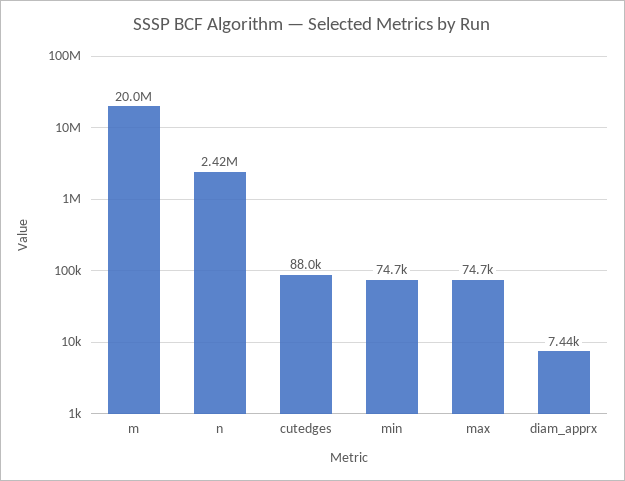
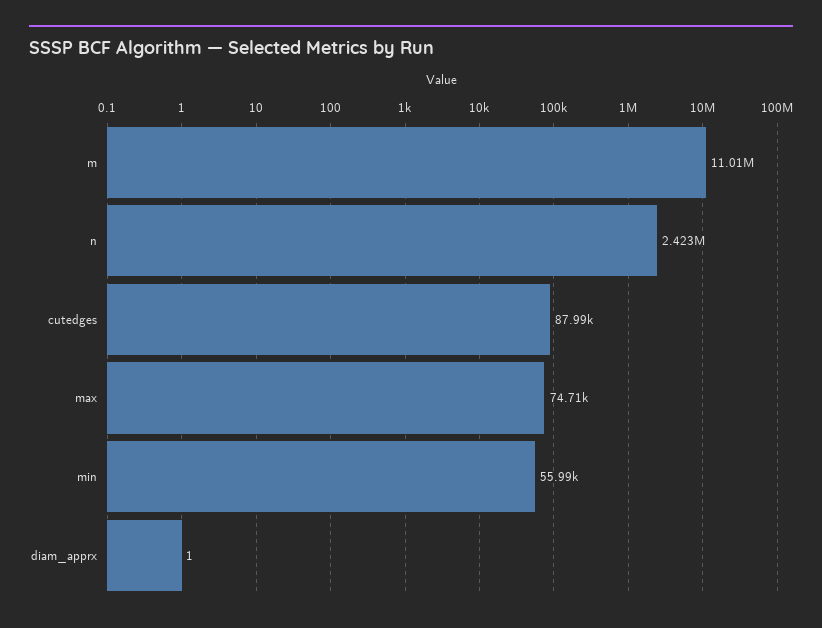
  {
-   "m": 20000000,
+   "m": 11010000,
    "n": 2423000,
    "cutedges": 87990,
-   "min": 74700,
+   "min": 55990,
    "max": 74710,
-   "diam_apprx": 7440
+   "diam_apprx": 1
  }

